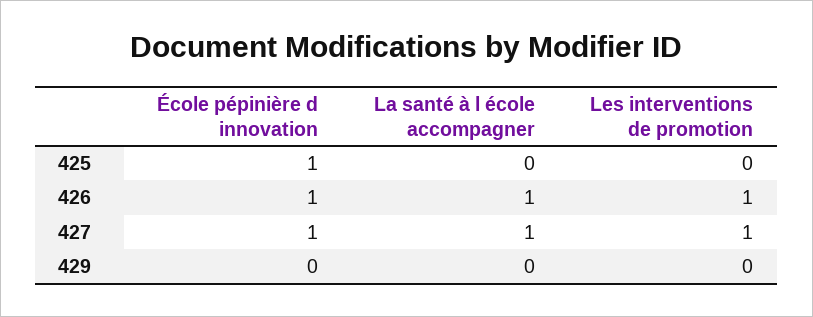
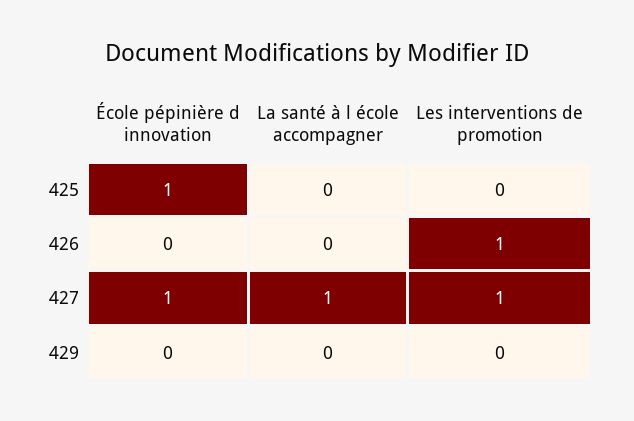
  {
    "École pépinière d innovation": {
      "425": 1,
-     "426": 1,
+     "426": 0,
      "427": 1,
      "429": 0
    },
    "La santé à l école accompagner": {
      "425": 0,
-     "426": 1,
+     "426": 0,
      "427": 1,
      "429": 0
    },
    "Les interventions de promotion": {
      "425": 0,
      "426": 1,
      "427": 1,
      "429": 0
    }
  }

